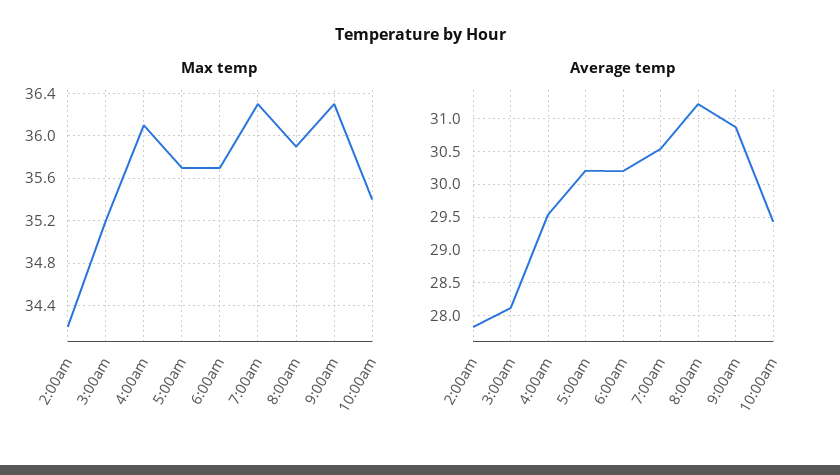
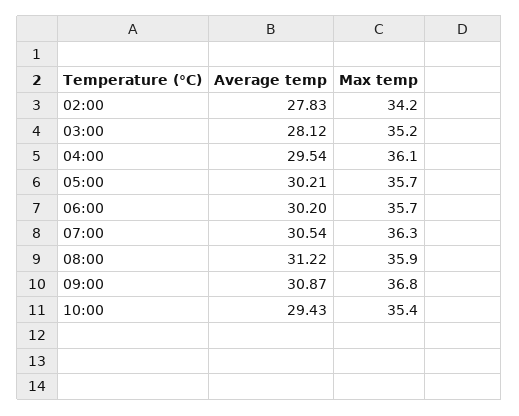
  {
    "Max temp": {
      "2:00am": 34.2,
      "3:00am": 35.2,
      "4:00am": 36.1,
      "5:00am": 35.7,
      "6:00am": 35.7,
      "7:00am": 36.3,
      "8:00am": 35.9,
-     "9:00am": 36.3,
+     "9:00am": 36.8,
      "10:00am": 35.4
    },
    "Average temp": {
      "2:00am": 27.83,
      "3:00am": 28.12,
      "4:00am": 29.54,
      "5:00am": 30.21,
      "6:00am": 30.2,
      "7:00am": 30.54,
      "8:00am": 31.22,
      "9:00am": 30.87,
      "10:00am": 29.43
    }
  }

